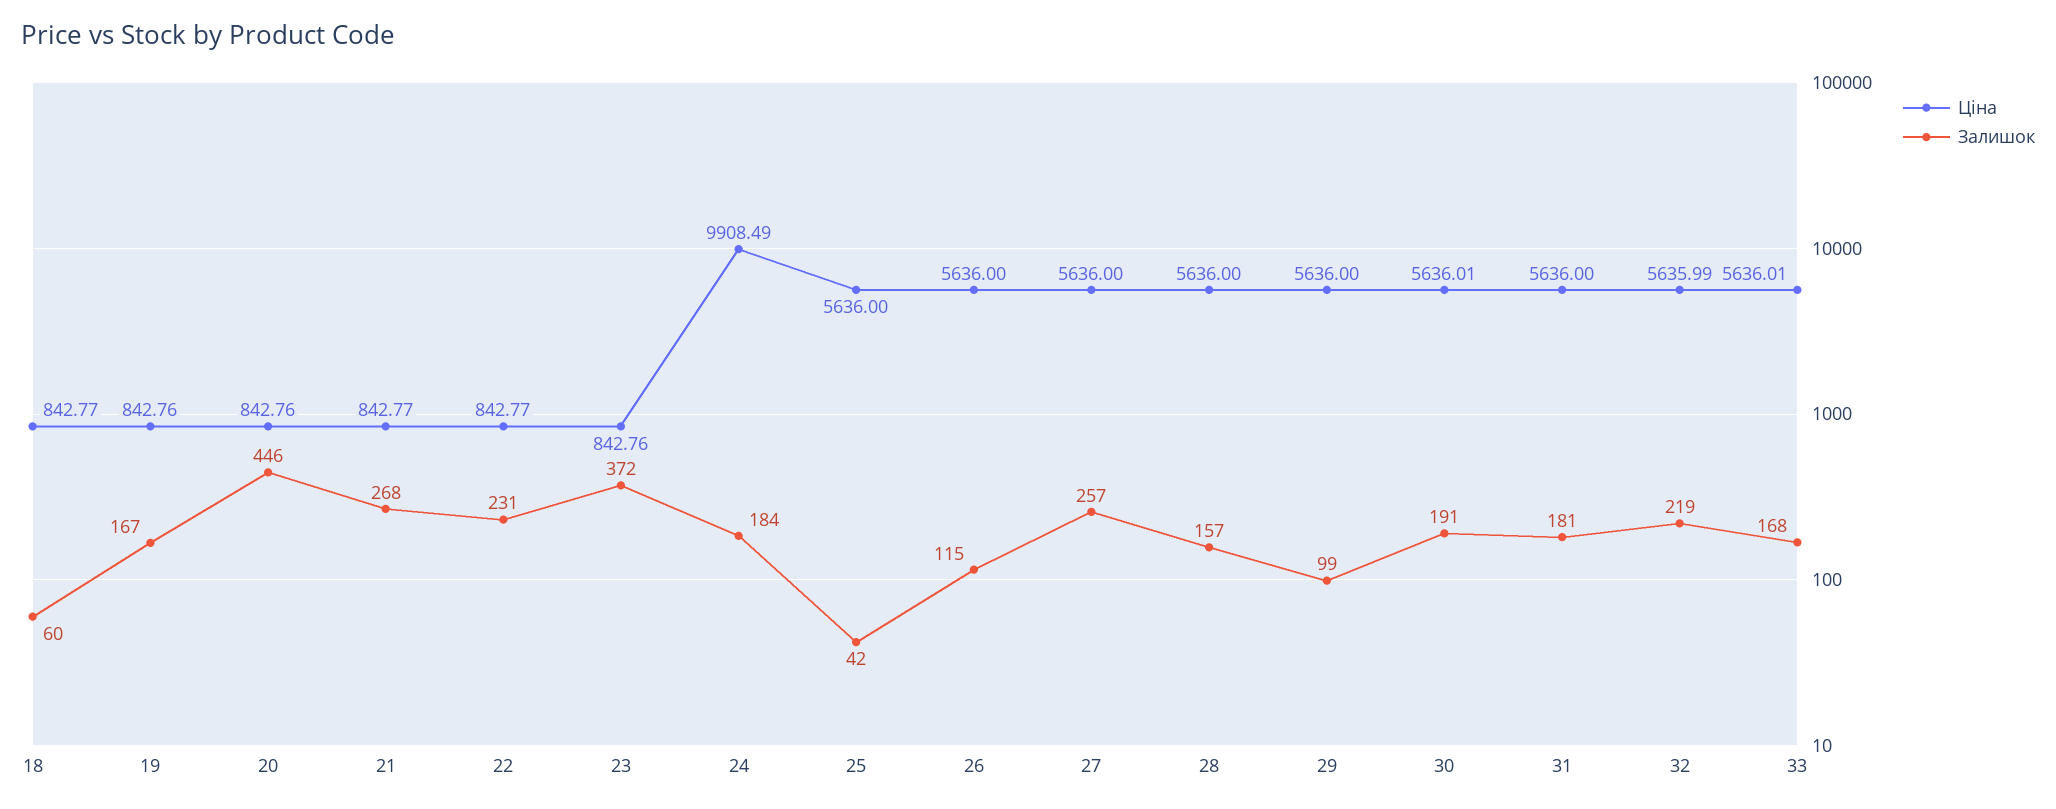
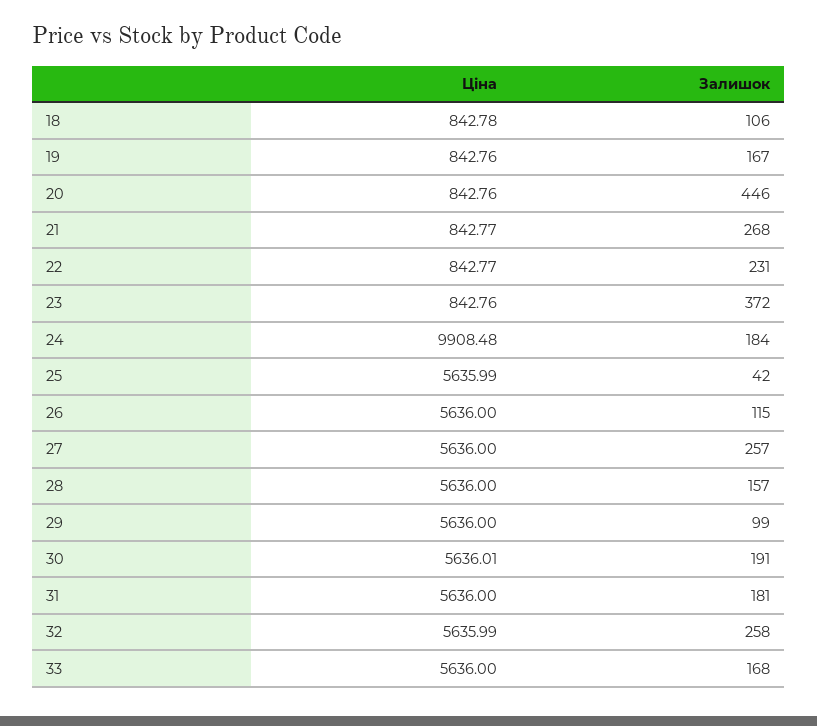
  {
    "Ціна": {
-     "18": 842.77,
+     "18": 842.78,
      "19": 842.76,
      "20": 842.76,
      "21": 842.77,
      "22": 842.77,
      "23": 842.76,
-     "24": 9908.49,
+     "24": 9908.48,
-     "25": 5636,
+     "25": 5635.99,
      "26": 5636,
      "27": 5636,
      "28": 5636,
      "29": 5636,
      "30": 5636.01,
      "31": 5636,
      "32": 5635.99,
-     "33": 5636.01
+     "33": 5636
    },
    "Залишок": {
-     "18": 60,
+     "18": 106,
      "19": 167,
      "20": 446,
      "21": 268,
      "22": 231,
      "23": 372,
      "24": 184,
      "25": 42,
      "26": 115,
      "27": 257,
      "28": 157,
      "29": 99,
      "30": 191,
      "31": 181,
-     "32": 219,
+     "32": 258,
      "33": 168
    }
  }

